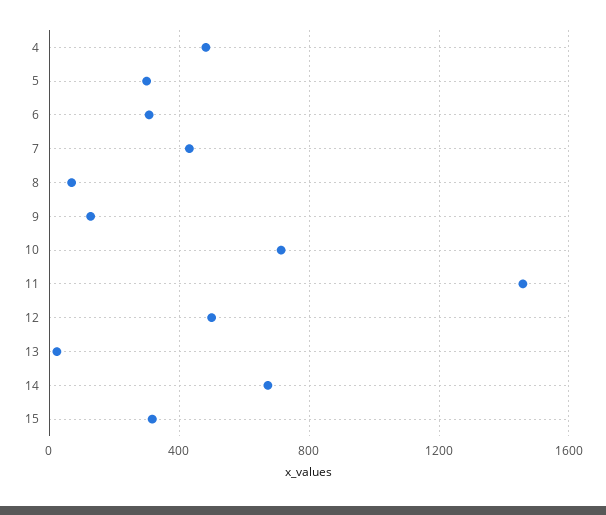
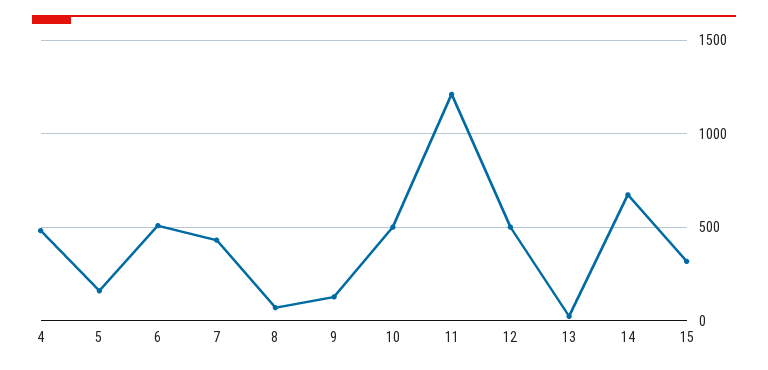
  {
    "4": 500,
-   "5": 300,
+   "5": 150,
-   "6": 300,
+   "6": 500,
    "7": 450,
    "8": 50,
    "9": 150,
-   "10": 700,
+   "10": 500,
-   "11": 1450,
+   "11": 1200,
    "12": 500,
    "13": 0,
    "14": 650,
    "15": 300
  }

